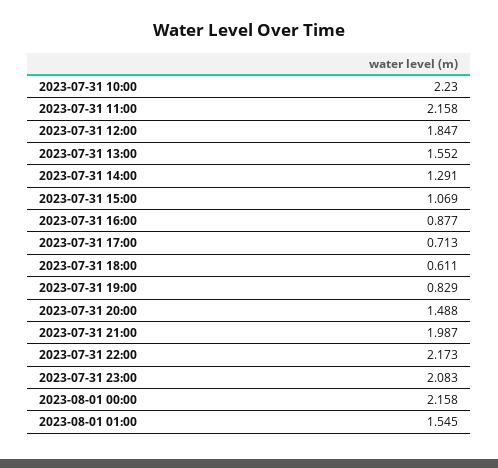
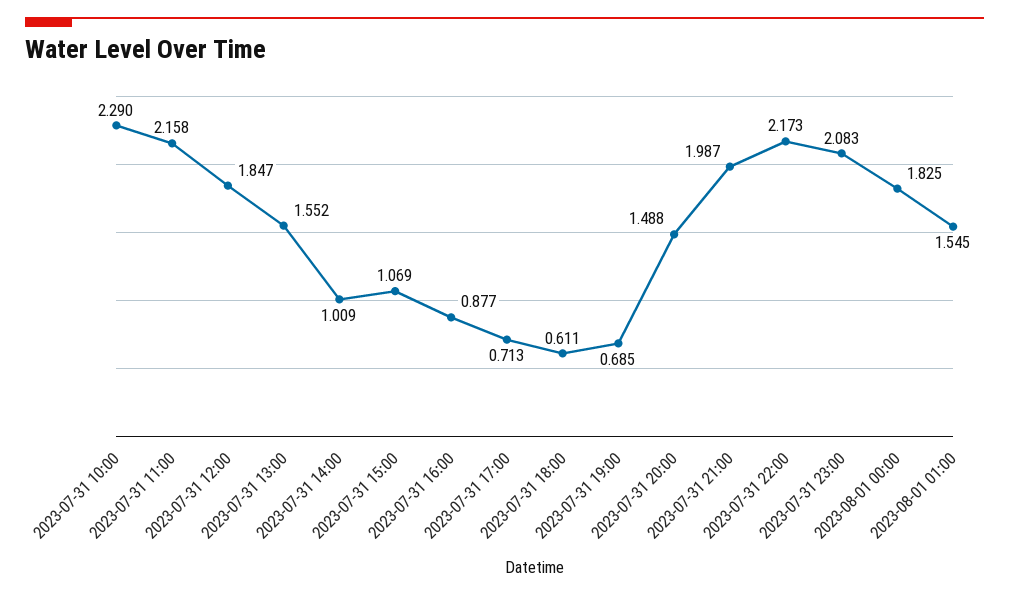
  {
-   "2023-07-31 10:00": 2.23,
+   "2023-07-31 10:00": 2.29,
    "2023-07-31 11:00": 2.158,
    "2023-07-31 12:00": 1.847,
    "2023-07-31 13:00": 1.552,
-   "2023-07-31 14:00": 1.291,
+   "2023-07-31 14:00": 1.009,
    "2023-07-31 15:00": 1.069,
    "2023-07-31 16:00": 0.877,
    "2023-07-31 17:00": 0.713,
    "2023-07-31 18:00": 0.611,
-   "2023-07-31 19:00": 0.829,
+   "2023-07-31 19:00": 0.685,
    "2023-07-31 20:00": 1.488,
    "2023-07-31 21:00": 1.987,
    "2023-07-31 22:00": 2.173,
    "2023-07-31 23:00": 2.083,
-   "2023-08-01 00:00": 2.158,
+   "2023-08-01 00:00": 1.825,
    "2023-08-01 01:00": 1.545
  }

